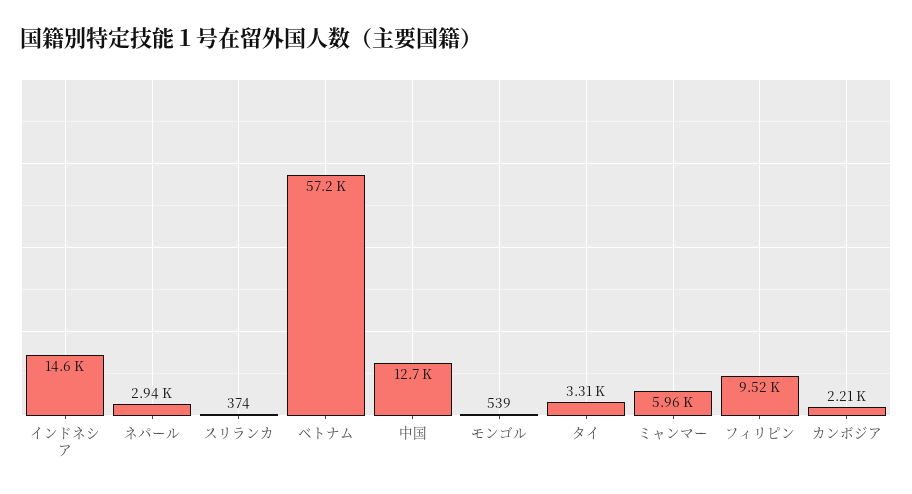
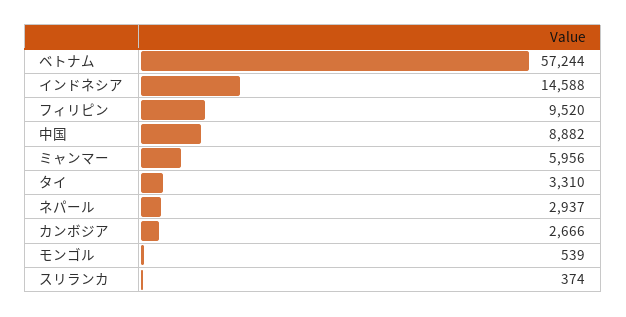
  {
    "インドネシア": 14588,
    "ネパール": 2937,
    "スリランカ": 374,
    "ベトナム": 57244,
-   "中国": 12700,
+   "中国": 8882,
    "モンゴル": 539,
    "タイ": 3310,
    "ミャンマー": 5956,
    "フィリピン": 9520,
-   "カンボジア": 2210
+   "カンボジア": 2666
  }

